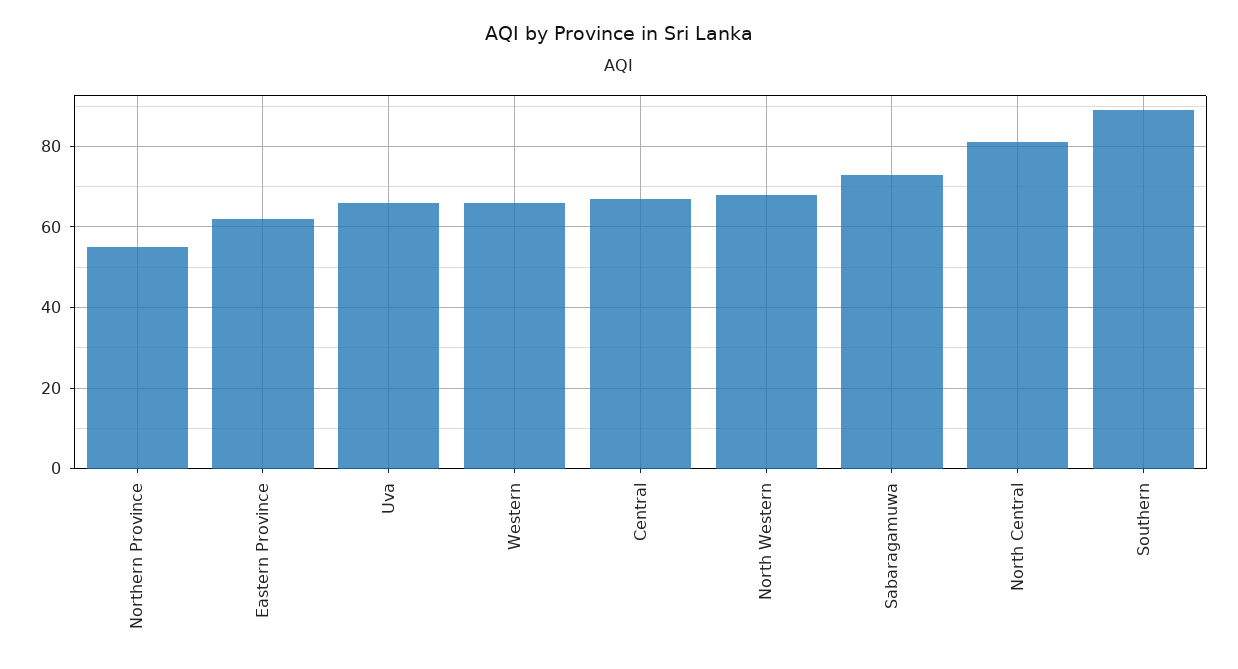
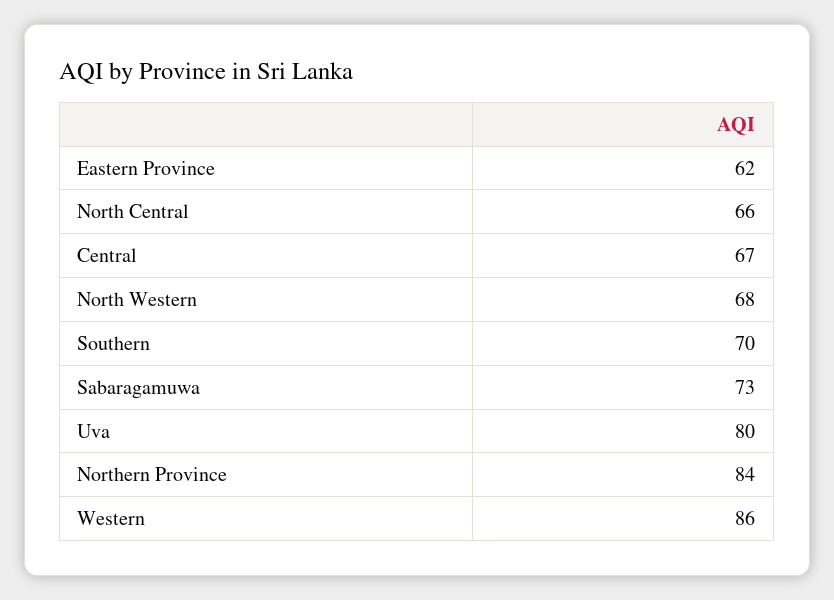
  {
-   "Northern Province": 55,
+   "Northern Province": 84,
    "Eastern Province": 62,
-   "Uva": 65,
+   "Uva": 80,
-   "Western": 65,
+   "Western": 86,
    "Central": 67,
    "North Western": 68,
    "Sabaragamuwa": 73,
-   "North Central": 80,
+   "North Central": 66,
-   "Southern": 90
+   "Southern": 70
  }

